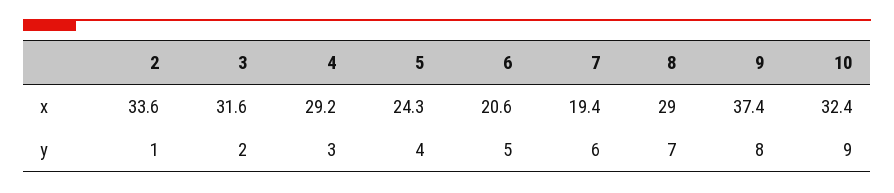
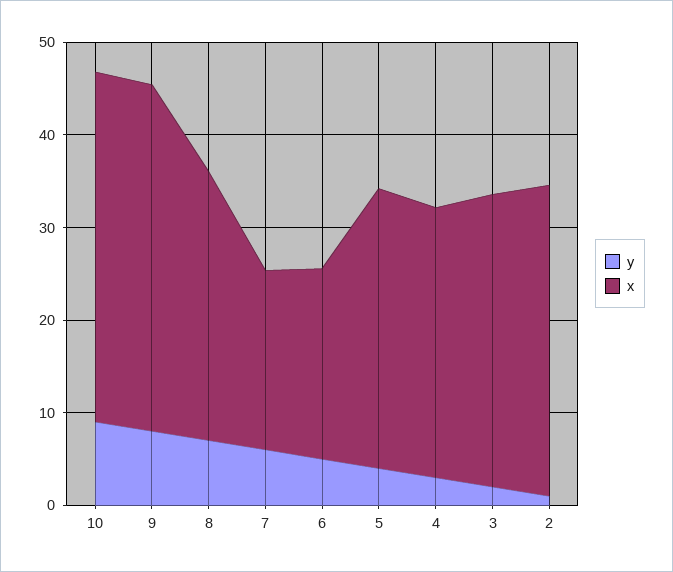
  {
    "x": {
      "2": 33.6,
      "3": 31.6,
      "4": 29.2,
-     "5": 24.3,
+     "5": 30,
      "6": 20.6,
      "7": 19.4,
      "8": 29,
      "9": 37.4,
-     "10": 32.4
+     "10": 38
    },
    "y": {
      "2": 1,
      "3": 2,
      "4": 3,
      "5": 4,
      "6": 5,
      "7": 6,
      "8": 7,
      "9": 8,
      "10": 9
    }
  }

